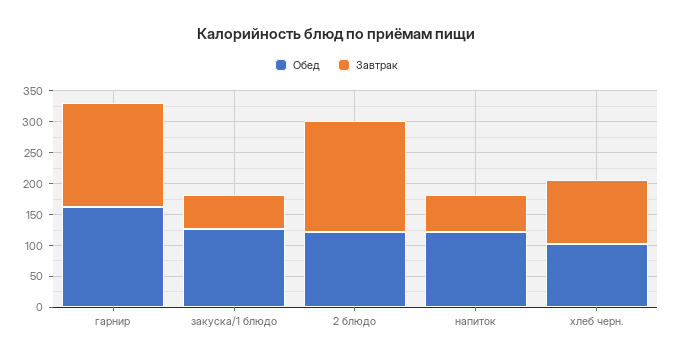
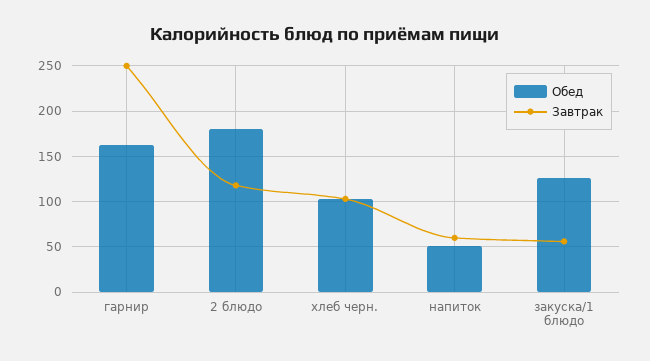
  {
    "Обед": {
      "гарнир": 160,
      "закуска/1 блюдо": 130,
-     "2 блюдо": 125,
+     "2 блюдо": 180,
-     "напиток": 125,
+     "напиток": 50,
      "хлеб черн.": 100
    },
    "Завтрак": {
-     "гарнир": 175,
+     "гарнир": 250,
      "закуска/1 блюдо": 60,
-     "2 блюдо": 175,
+     "2 блюдо": 120,
      "напиток": 60,
      "хлеб черн.": 100
    }
  }

